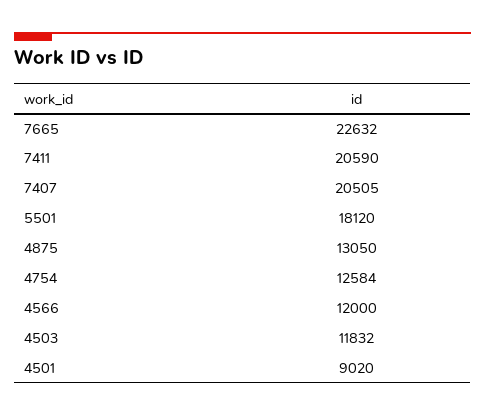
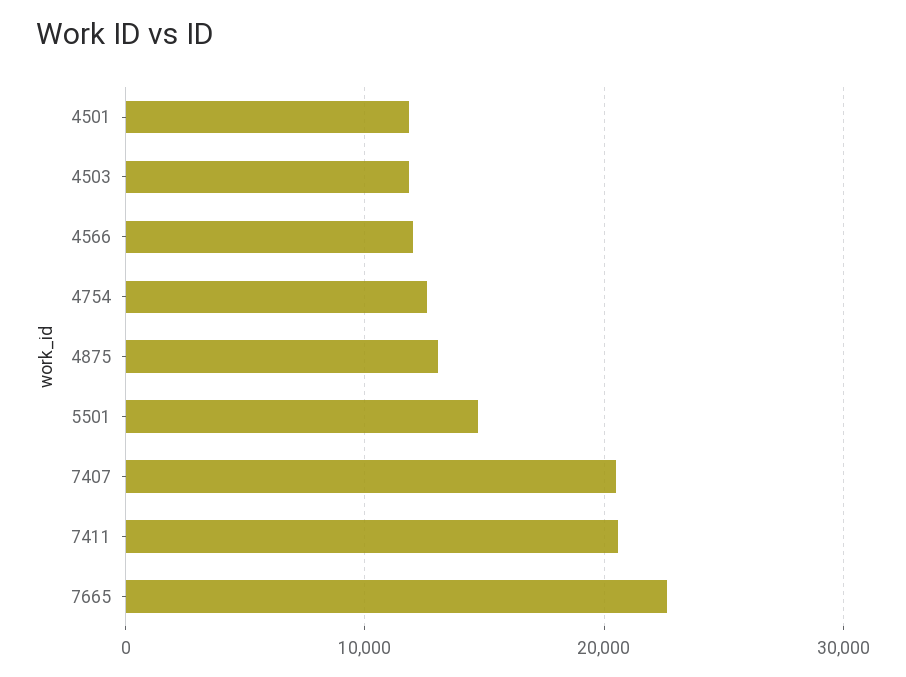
  {
    "7665": 22632,
    "7411": 20590,
    "7407": 20505,
-   "5501": 18120,
+   "5501": 15000,
    "4875": 13050,
    "4754": 12584,
    "4566": 12000,
    "4503": 11832,
-   "4501": 9020
+   "4501": 12000
  }

